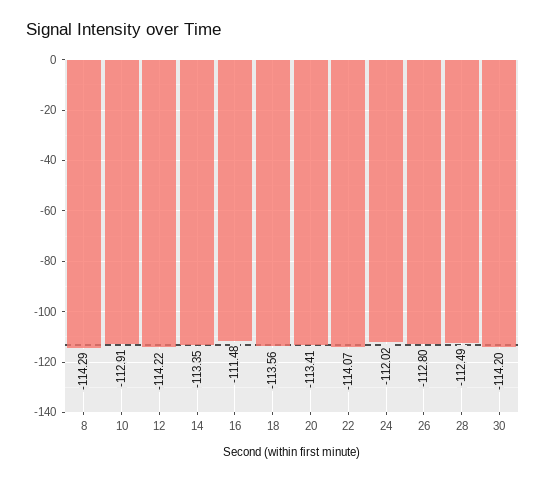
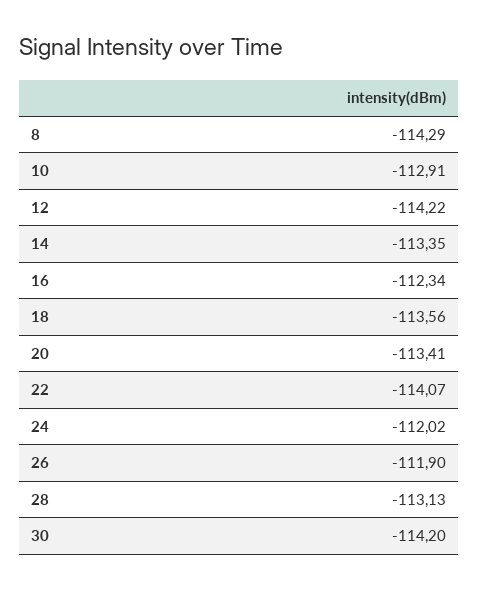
  {
    "8": -114.29,
    "10": -112.91,
    "12": -114.22,
    "14": -113.35,
-   "16": -111.48,
+   "16": -112.34,
    "18": -113.56,
    "20": -113.41,
    "22": -114.07,
    "24": -112.02,
-   "26": -112.8,
+   "26": -111.9,
-   "28": -112.49,
+   "28": -113.13,
    "30": -114.2
  }

